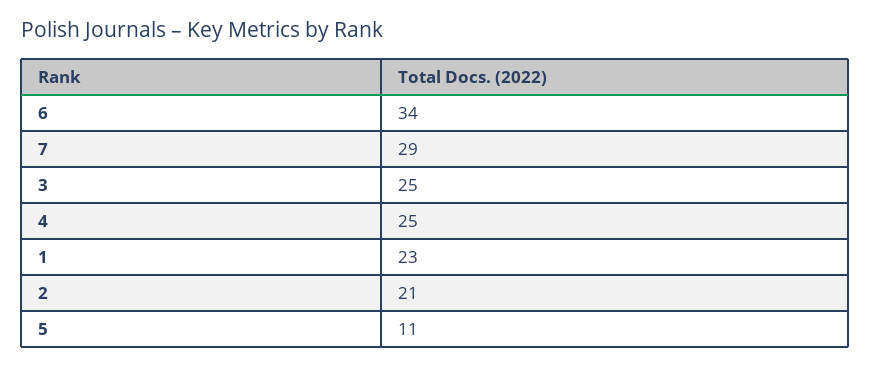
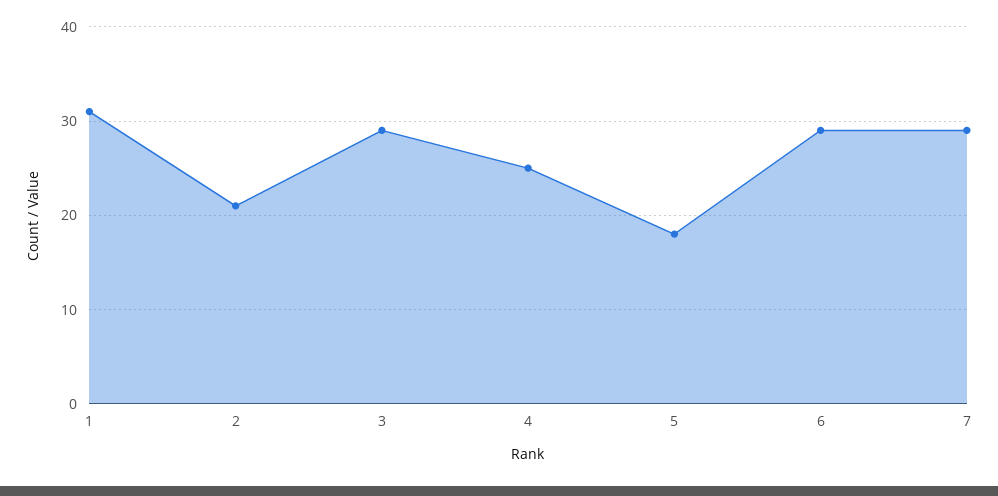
  {
-   "6": 34,
+   "6": 29,
    "7": 29,
-   "3": 25,
+   "3": 29,
    "4": 25,
-   "1": 23,
+   "1": 31,
    "2": 21,
-   "5": 11
+   "5": 18
  }

